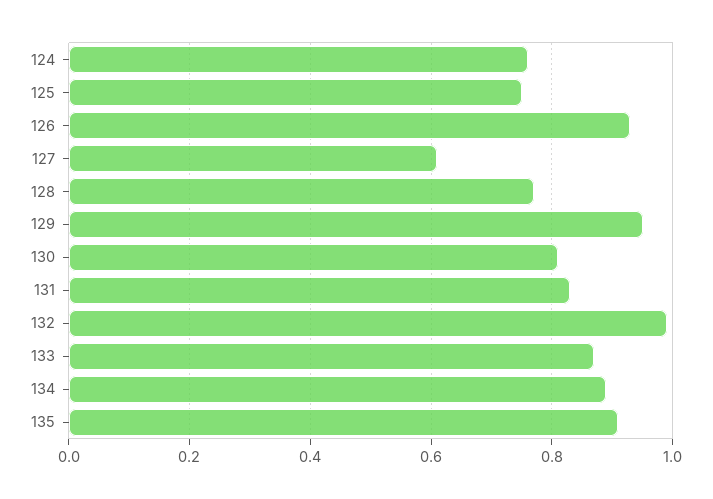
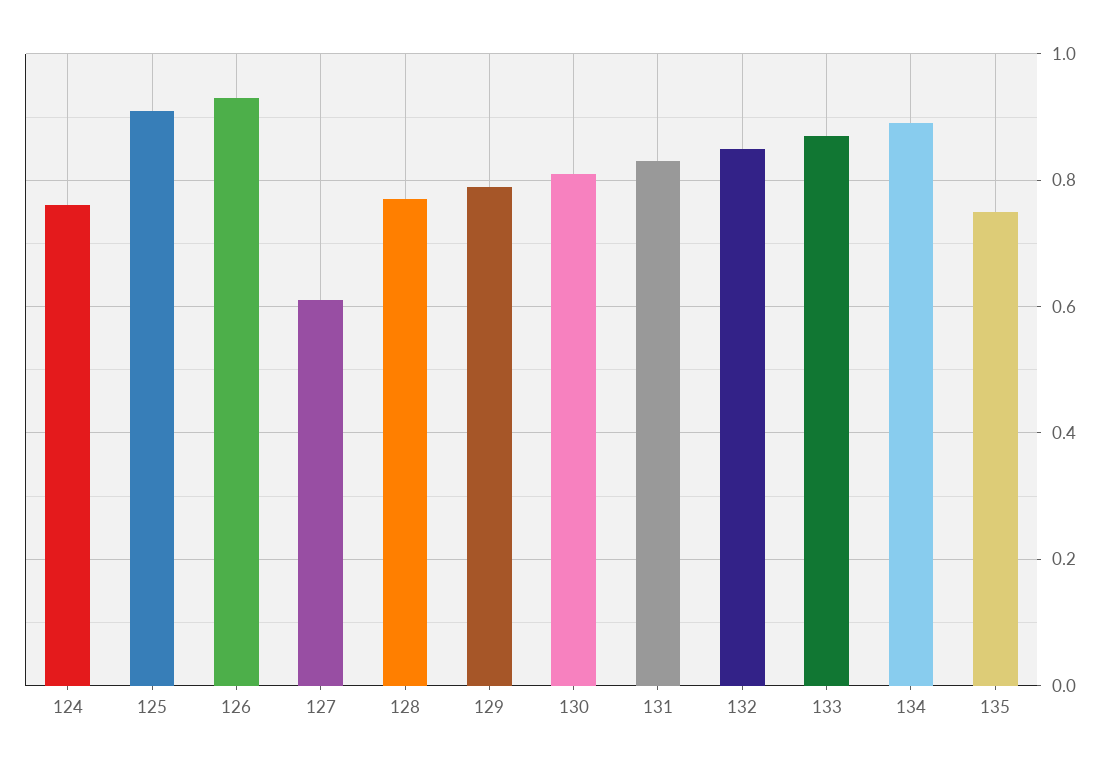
  {
    "124": 0.75,
-   "125": 0.75,
+   "125": 0.9,
    "126": 0.95,
    "127": 0.6,
    "128": 0.75,
-   "129": 0.95,
+   "129": 0.8,
    "130": 0.8,
    "131": 0.85,
-   "132": 1,
+   "132": 0.85,
    "133": 0.85,
    "134": 0.9,
-   "135": 0.9
+   "135": 0.75
  }

